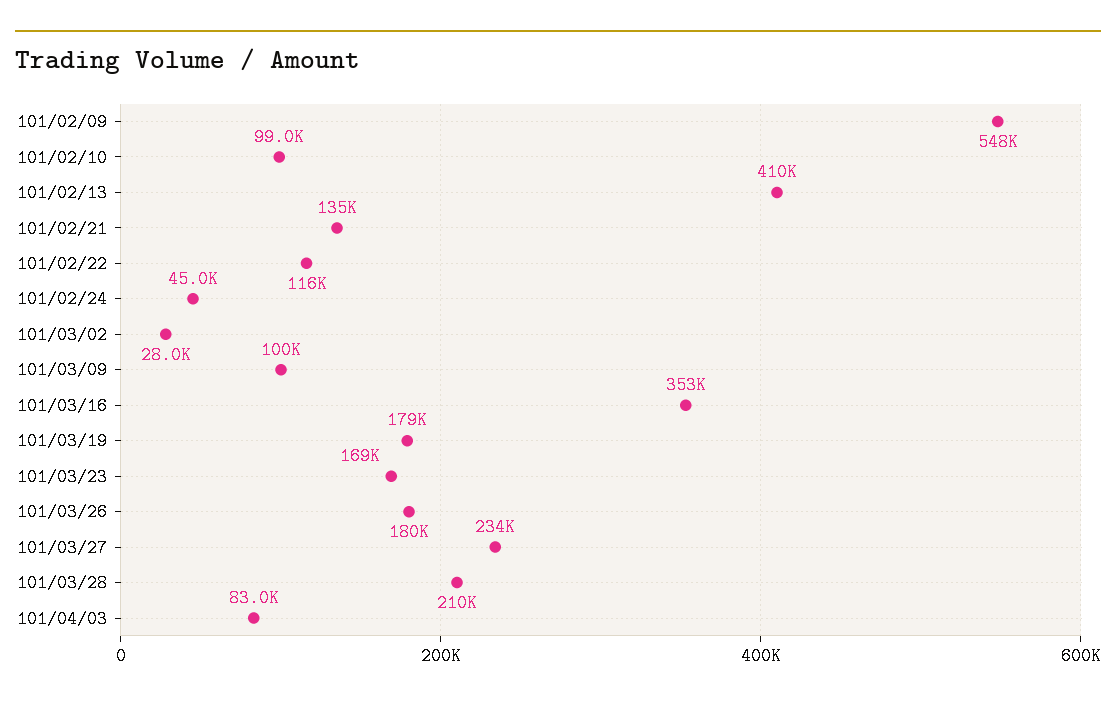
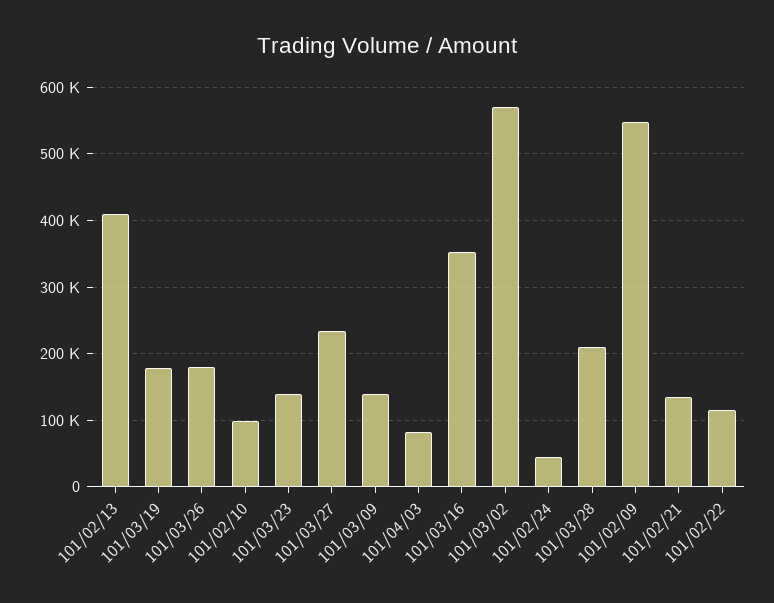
  {
    "101/02/09": 548000,
    "101/02/10": 99000,
    "101/02/13": 410000,
    "101/02/21": 135000,
    "101/02/22": 116000,
    "101/02/24": 45000,
-   "101/03/02": 28000,
+   "101/03/02": 570000,
-   "101/03/09": 100000,
+   "101/03/09": 140000,
    "101/03/16": 353000,
    "101/03/19": 179000,
-   "101/03/23": 169000,
+   "101/03/23": 140000,
    "101/03/26": 180000,
    "101/03/27": 234000,
    "101/03/28": 210000,
    "101/04/03": 83000
  }

